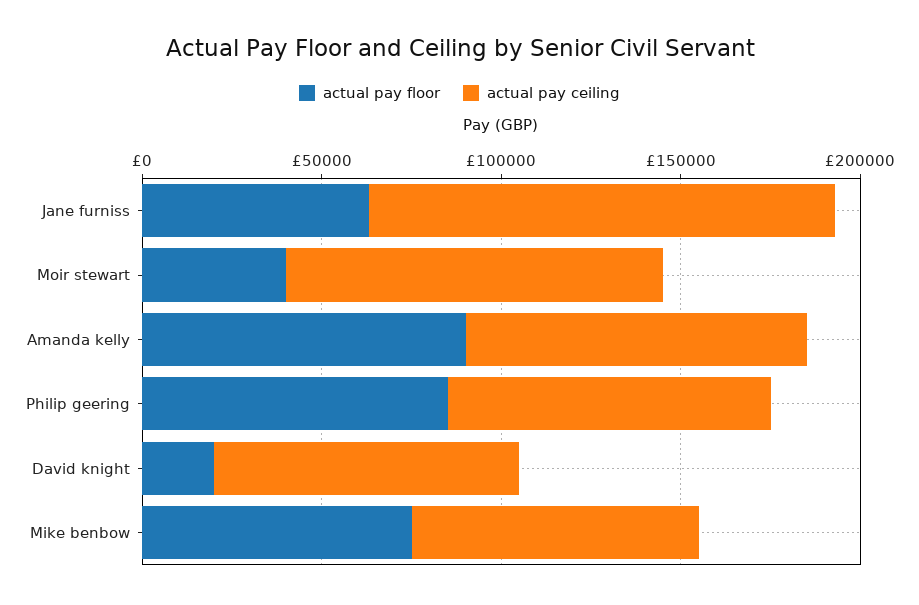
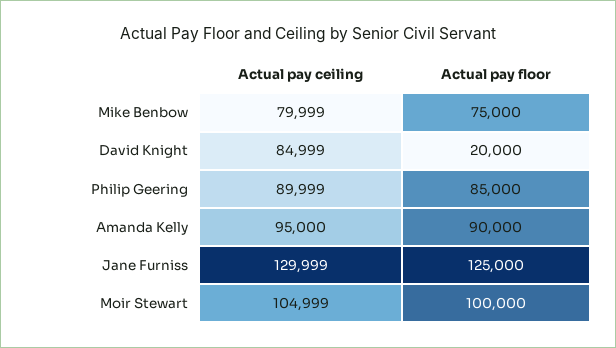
  {
    "actual pay floor": {
-     "Jane furniss": 60000,
+     "Jane furniss": 125000,
-     "Moir stewart": 40000,
+     "Moir stewart": 100000,
      "Amanda kelly": 90000,
      "Philip geering": 85000,
      "David knight": 20000,
      "Mike benbow": 75000
    },
    "actual pay ceiling": {
      "Jane furniss": 129999,
      "Moir stewart": 104999,
      "Amanda kelly": 95000,
      "Philip geering": 89999,
      "David knight": 84999,
      "Mike benbow": 79999
    }
  }

